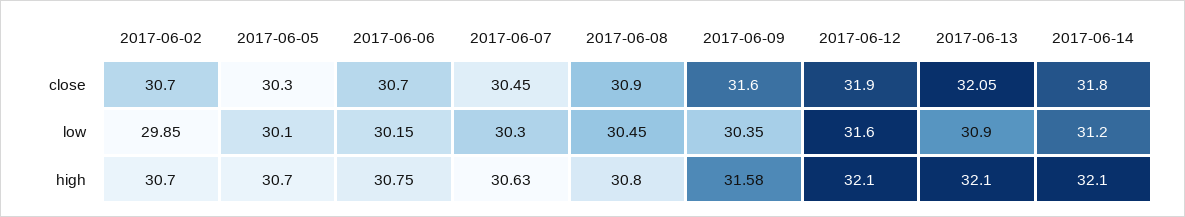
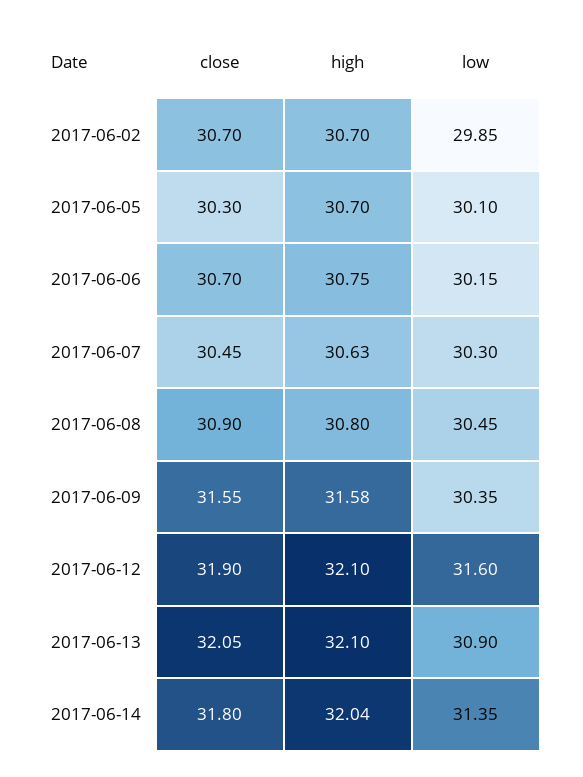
  {
    "2017-06-02": {
      "close": 30.7,
      "low": 29.85,
      "high": 30.7
    },
    "2017-06-05": {
      "close": 30.3,
      "low": 30.1,
      "high": 30.7
    },
    "2017-06-06": {
      "close": 30.7,
      "low": 30.15,
      "high": 30.75
    },
    "2017-06-07": {
      "close": 30.45,
      "low": 30.3,
      "high": 30.63
    },
    "2017-06-08": {
      "close": 30.9,
      "low": 30.45,
      "high": 30.8
    },
    "2017-06-09": {
-     "close": 31.6,
+     "close": 31.55,
      "low": 30.35,
      "high": 31.58
    },
    "2017-06-12": {
      "close": 31.9,
      "low": 31.6,
      "high": 32.1
    },
    "2017-06-13": {
      "close": 32.05,
      "low": 30.9,
      "high": 32.1
    },
    "2017-06-14": {
      "close": 31.8,
-     "low": 31.2,
+     "low": 31.35,
-     "high": 32.1
+     "high": 32.04
    }
  }

